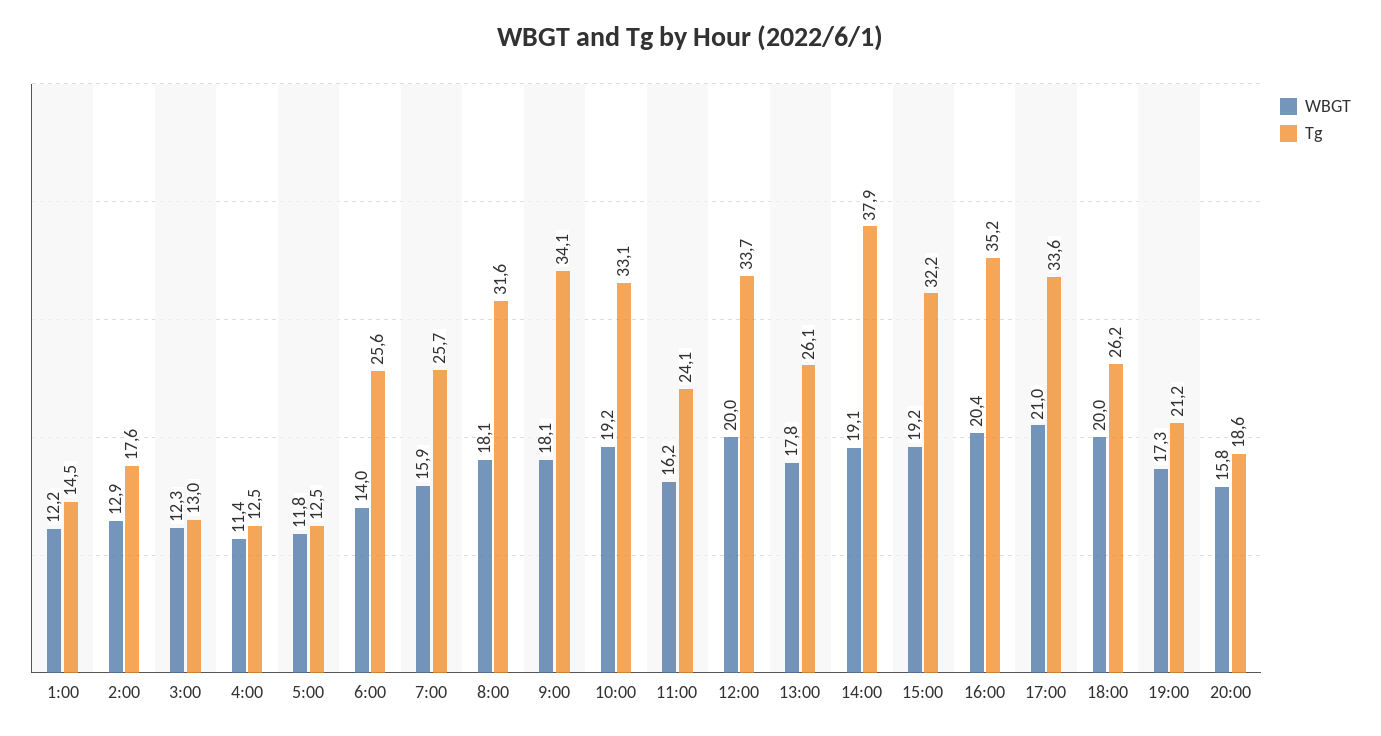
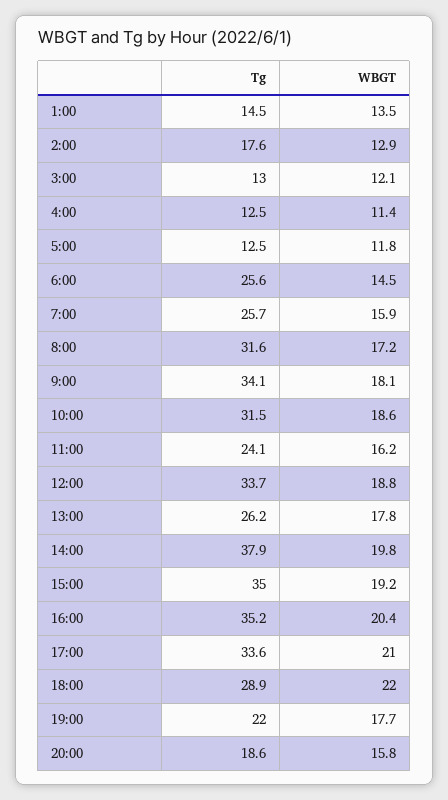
  {
    "WBGT": {
-     "1:00": 12.2,
+     "1:00": 13.5,
      "2:00": 12.9,
-     "3:00": 12.3,
+     "3:00": 12.1,
      "4:00": 11.4,
      "5:00": 11.8,
-     "6:00": 14,
+     "6:00": 14.5,
      "7:00": 15.9,
-     "8:00": 18.1,
+     "8:00": 17.2,
      "9:00": 18.1,
-     "10:00": 19.2,
+     "10:00": 18.6,
      "11:00": 16.2,
-     "12:00": 20,
+     "12:00": 18.8,
      "13:00": 17.8,
-     "14:00": 19.1,
+     "14:00": 19.8,
      "15:00": 19.2,
      "16:00": 20.4,
      "17:00": 21,
-     "18:00": 20,
+     "18:00": 22,
-     "19:00": 17.3,
+     "19:00": 17.7,
      "20:00": 15.8
    },
    "Tg": {
      "1:00": 14.5,
      "2:00": 17.6,
      "3:00": 13,
      "4:00": 12.5,
      "5:00": 12.5,
      "6:00": 25.6,
      "7:00": 25.7,
      "8:00": 31.6,
      "9:00": 34.1,
-     "10:00": 33.1,
+     "10:00": 31.5,
      "11:00": 24.1,
      "12:00": 33.7,
-     "13:00": 26.1,
+     "13:00": 26.2,
      "14:00": 37.9,
-     "15:00": 32.2,
+     "15:00": 35,
      "16:00": 35.2,
      "17:00": 33.6,
-     "18:00": 26.2,
+     "18:00": 28.9,
-     "19:00": 21.2,
+     "19:00": 22,
      "20:00": 18.6
    }
  }

